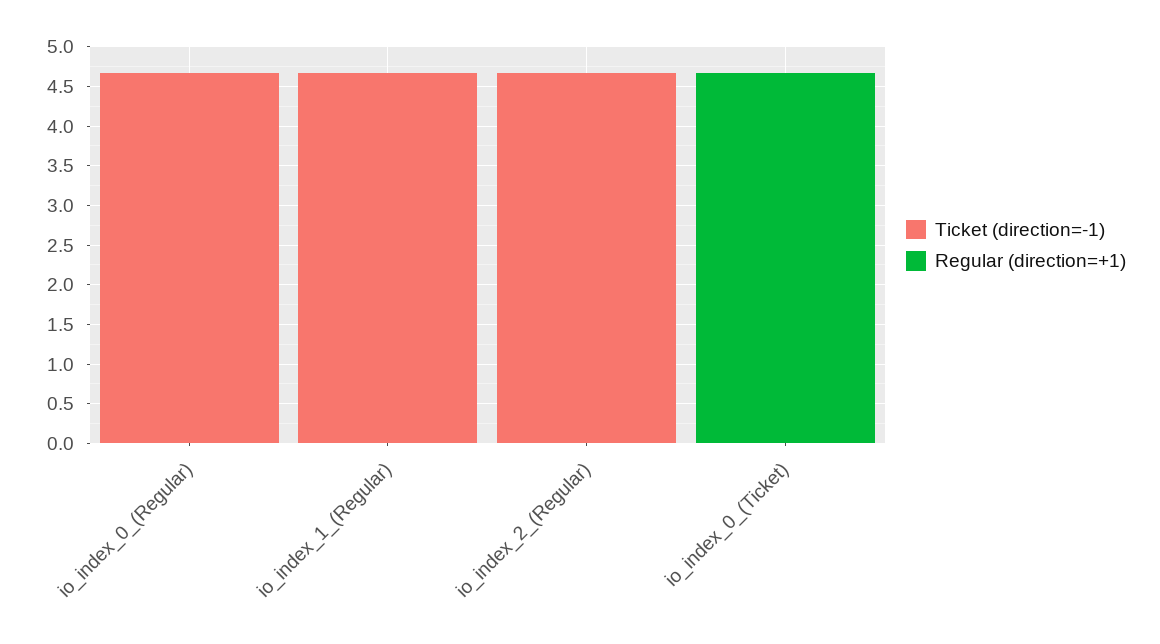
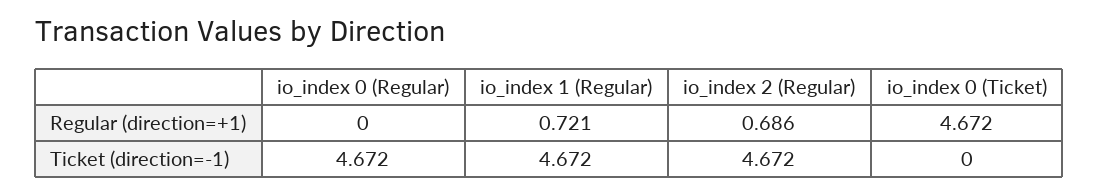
  {
    "Ticket (direction=-1)": {
      "io_index_0_(Regular)": 4.672,
      "io_index_1_(Regular)": 4.672,
      "io_index_2_(Regular)": 4.672,
      "io_index_0_(Ticket)": 0
    },
    "Regular (direction=+1)": {
      "io_index_0_(Regular)": 0,
-     "io_index_1_(Regular)": 0,
+     "io_index_1_(Regular)": 0.721,
-     "io_index_2_(Regular)": 0,
+     "io_index_2_(Regular)": 0.686,
      "io_index_0_(Ticket)": 4.672
    }
  }

